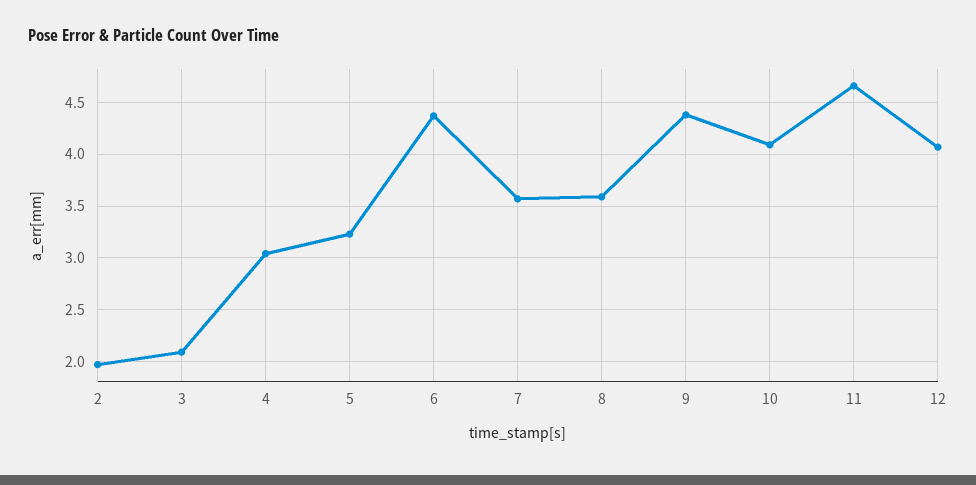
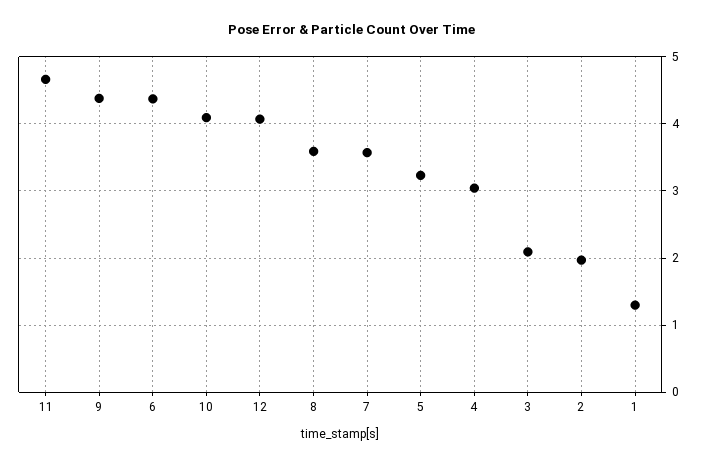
  {
    "2": 2,
    "3": 2.1,
    "4": 3,
    "5": 3.2,
    "6": 4.4,
    "7": 3.6,
    "8": 3.6,
    "9": 4.4,
    "10": 4.1,
    "11": 4.7,
-   "12": 4.1
+   "12": 4.1,
+   "1": 1.3
  }

